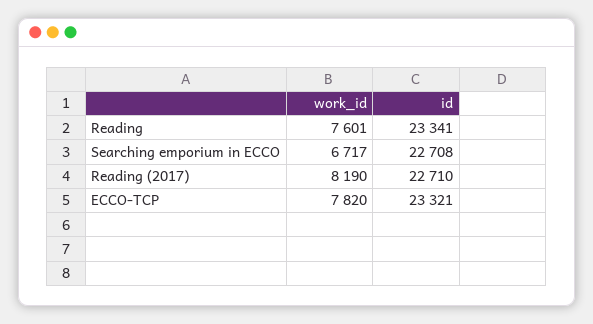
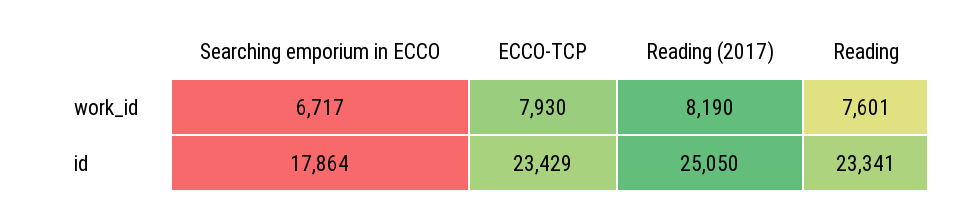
  {
    "work_id": {
      "Reading": 7601,
      "Searching emporium in ECCO": 6717,
      "Reading (2017)": 8190,
-     "ECCO-TCP": 7820
+     "ECCO-TCP": 7930
    },
    "id": {
      "Reading": 23341,
-     "Searching emporium in ECCO": 22708,
+     "Searching emporium in ECCO": 17864,
-     "Reading (2017)": 22710,
+     "Reading (2017)": 25050,
-     "ECCO-TCP": 23321
+     "ECCO-TCP": 23429
    }
  }

